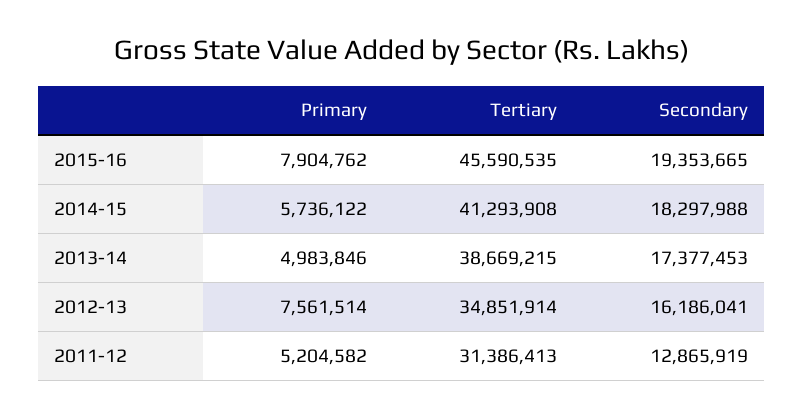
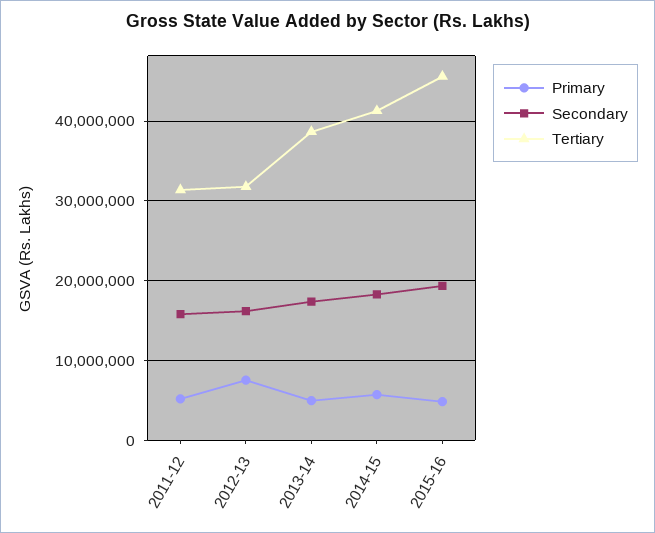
  {
    "Primary": {
-     "2015-16": 7904762,
+     "2015-16": 5000000,
      "2014-15": 5736122,
      "2013-14": 4983846,
      "2012-13": 7561514,
      "2011-12": 5204582
    },
    "Tertiary": {
      "2015-16": 45590535,
      "2014-15": 41293908,
      "2013-14": 38669215,
-     "2012-13": 34851914,
+     "2012-13": 32000000,
      "2011-12": 31386413
    },
    "Secondary": {
      "2015-16": 19353665,
      "2014-15": 18297988,
      "2013-14": 17377453,
      "2012-13": 16186041,
-     "2011-12": 12865919
+     "2011-12": 16000000
    }
  }

